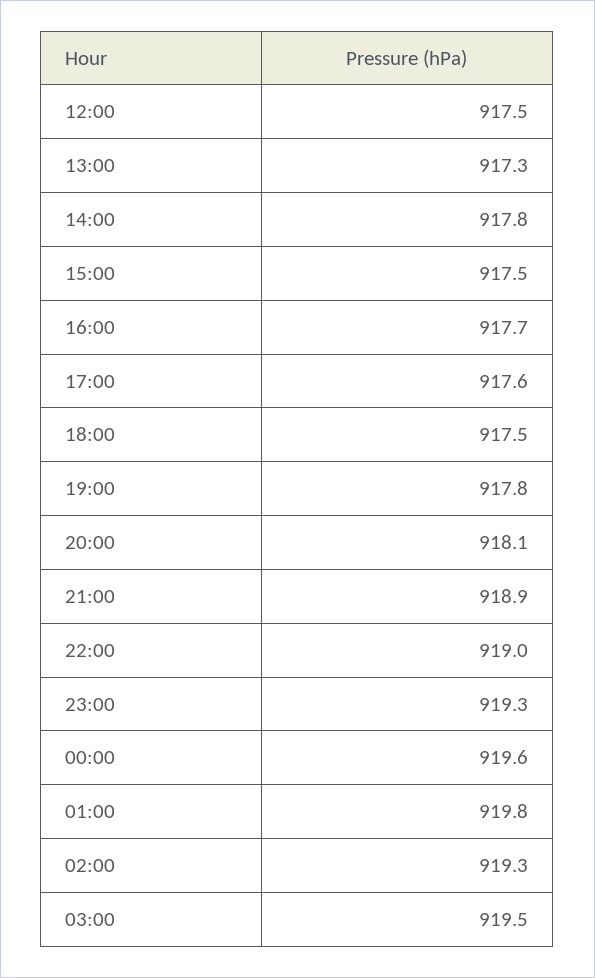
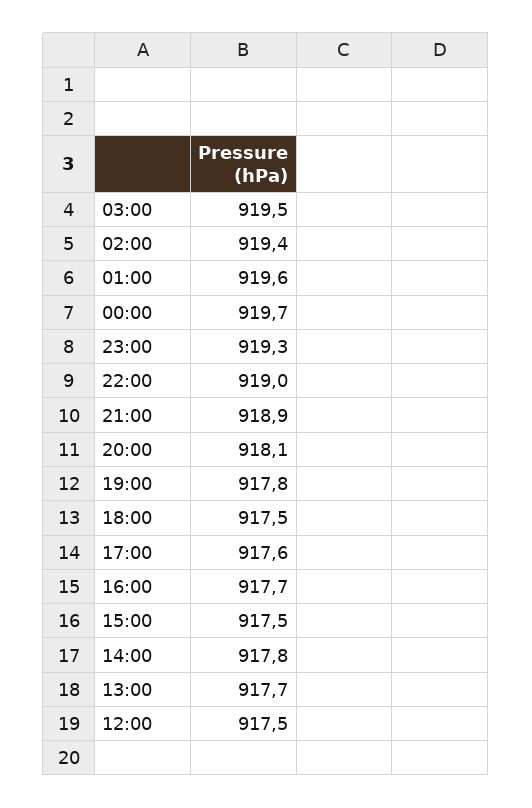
  {
    "12:00": 917.5,
-   "13:00": 917.3,
+   "13:00": 917.7,
    "14:00": 917.8,
    "15:00": 917.5,
    "16:00": 917.7,
    "17:00": 917.6,
    "18:00": 917.5,
    "19:00": 917.8,
    "20:00": 918.1,
    "21:00": 918.9,
    "22:00": 919,
    "23:00": 919.3,
-   "00:00": 919.6,
+   "00:00": 919.7,
-   "01:00": 919.8,
+   "01:00": 919.6,
-   "02:00": 919.3,
+   "02:00": 919.4,
    "03:00": 919.5
  }

